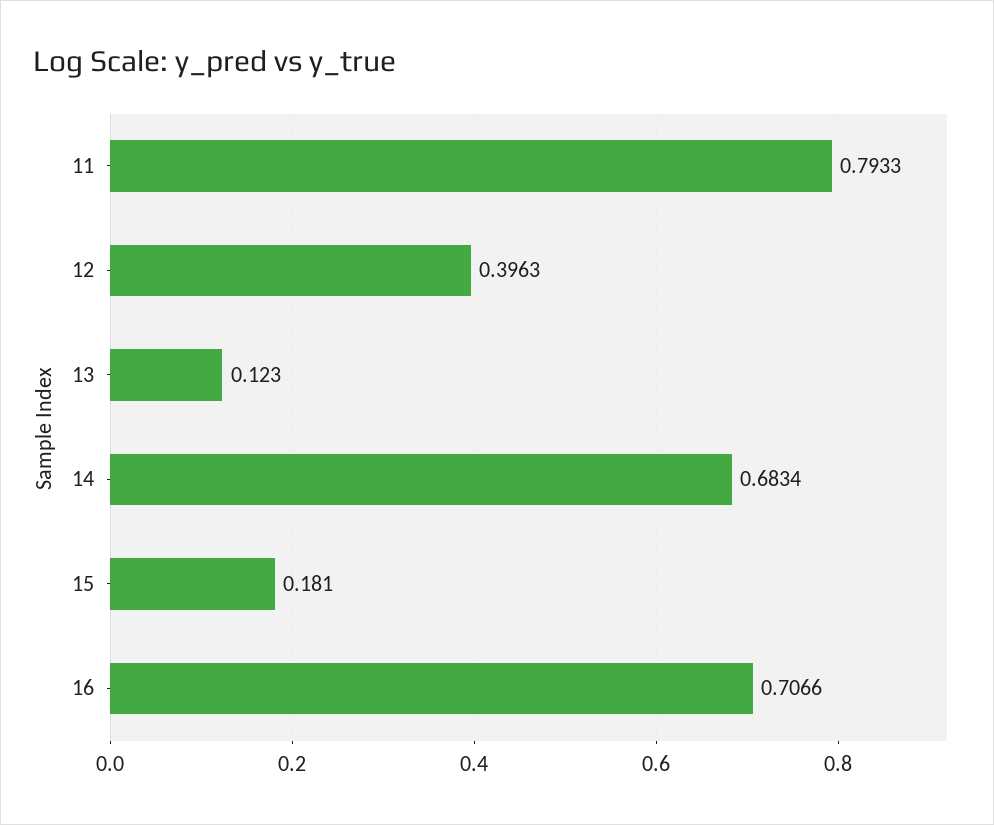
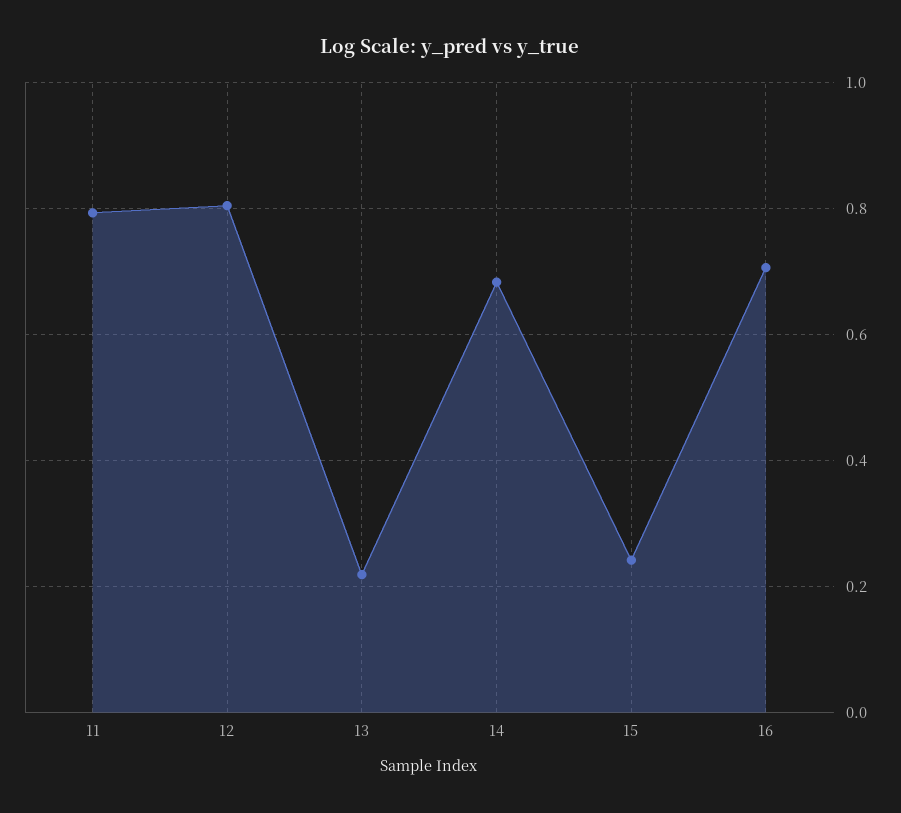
  {
    "11": 0.7933,
-   "12": 0.3963,
+   "12": 0.8,
-   "13": 0.123,
+   "13": 0.22,
    "14": 0.6834,
-   "15": 0.181,
+   "15": 0.24,
    "16": 0.7066
  }

